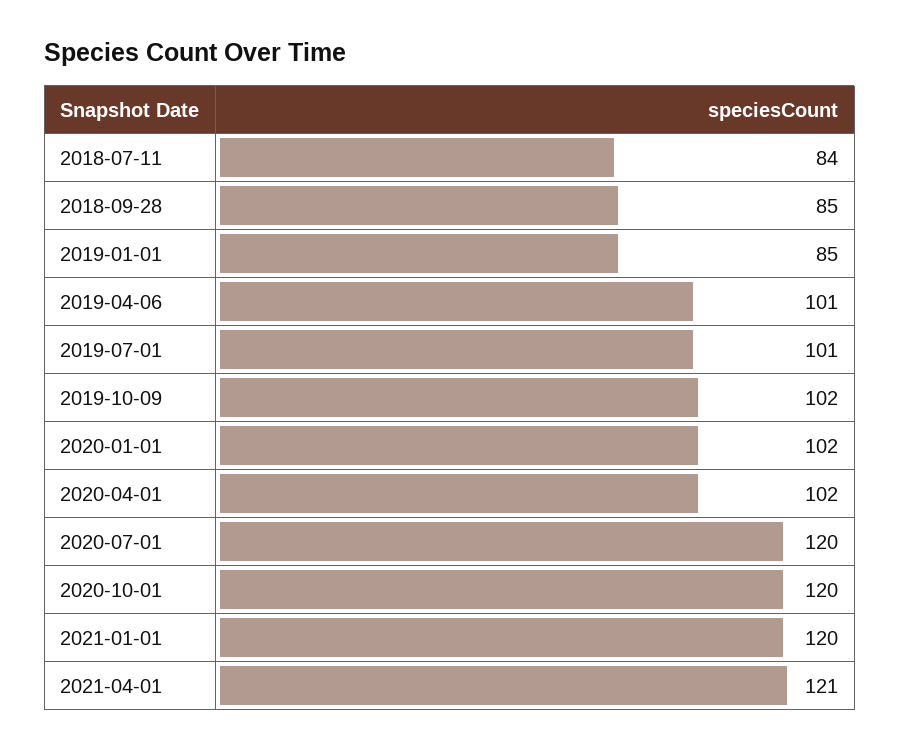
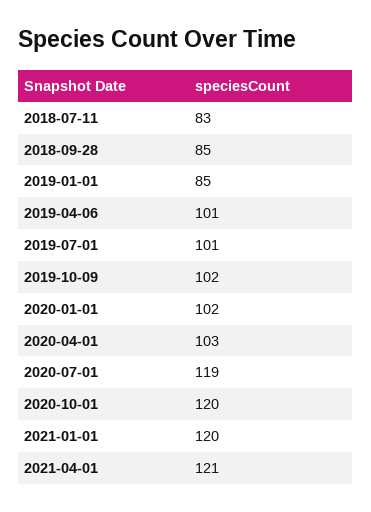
  {
-   "2018-07-11": 84,
+   "2018-07-11": 83,
    "2018-09-28": 85,
    "2019-01-01": 85,
    "2019-04-06": 101,
    "2019-07-01": 101,
    "2019-10-09": 102,
    "2020-01-01": 102,
-   "2020-04-01": 102,
+   "2020-04-01": 103,
-   "2020-07-01": 120,
+   "2020-07-01": 119,
    "2020-10-01": 120,
    "2021-01-01": 120,
    "2021-04-01": 121
  }

